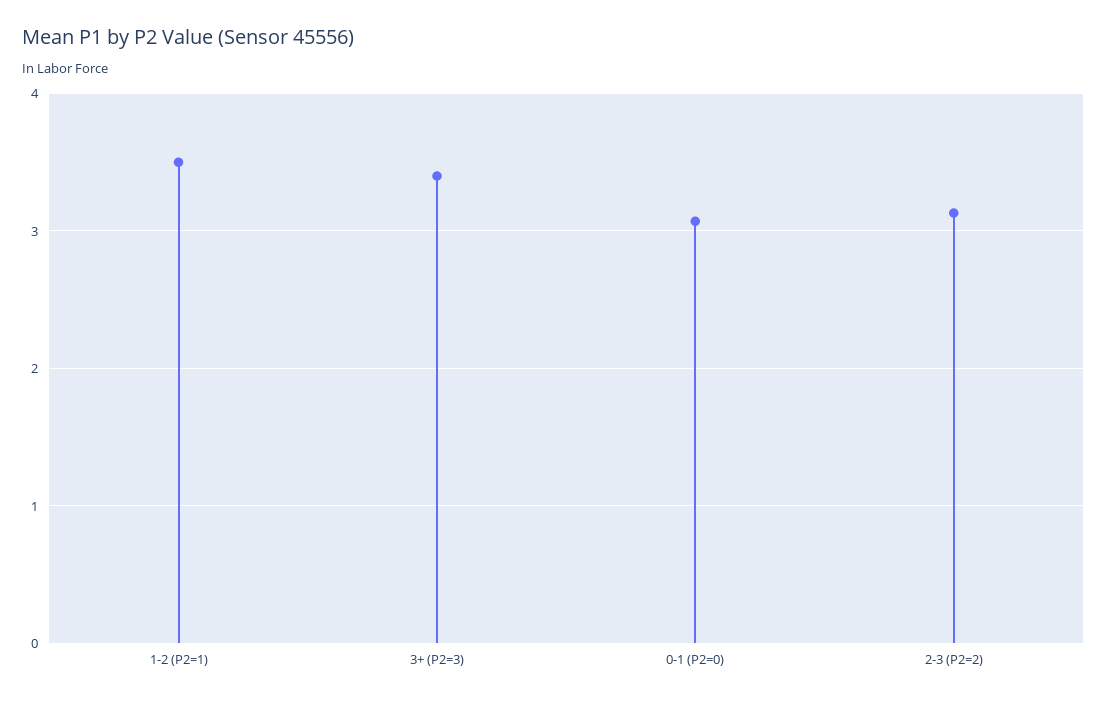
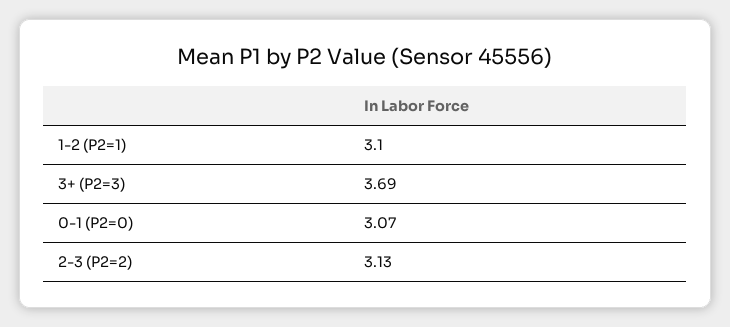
  {
-   "1-2 (P2=1)": 3.5,
+   "1-2 (P2=1)": 3.1,
-   "3+ (P2=3)": 3.4,
+   "3+ (P2=3)": 3.69,
    "0-1 (P2=0)": 3.07,
    "2-3 (P2=2)": 3.13
  }

